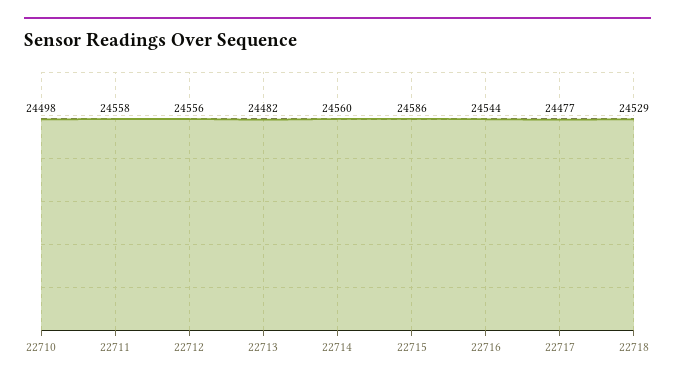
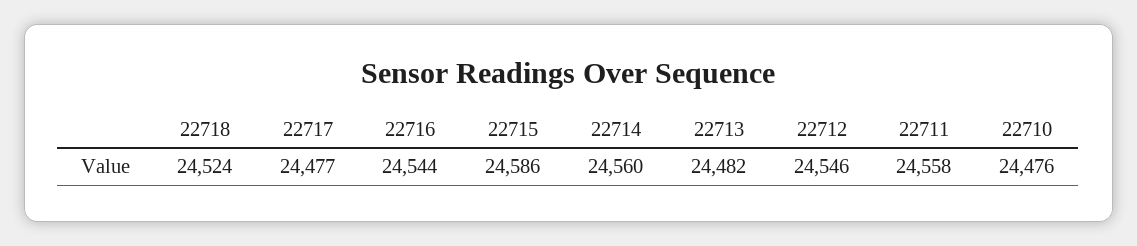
  {
-   "22710": 24498,
+   "22710": 24476,
    "22711": 24558,
-   "22712": 24556,
+   "22712": 24546,
    "22713": 24482,
    "22714": 24560,
    "22715": 24586,
    "22716": 24544,
    "22717": 24477,
-   "22718": 24529
+   "22718": 24524
  }

